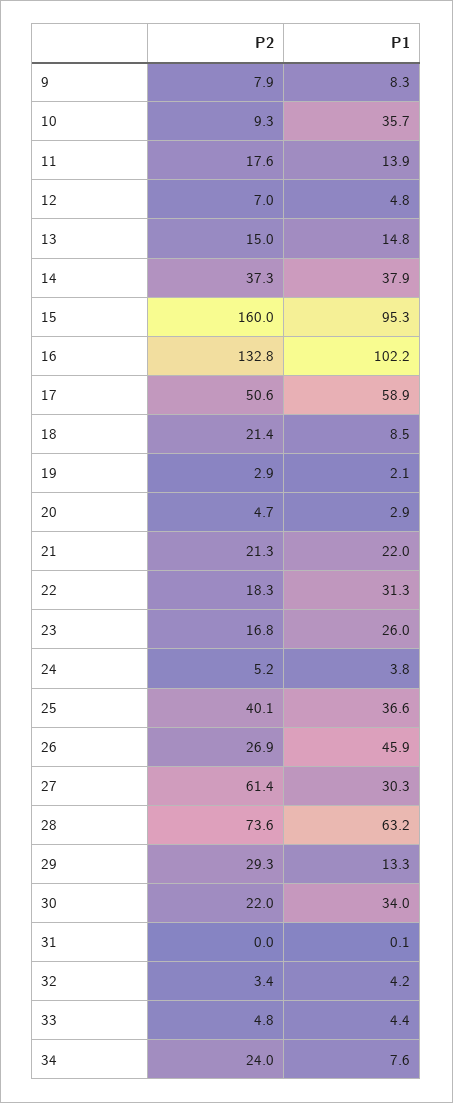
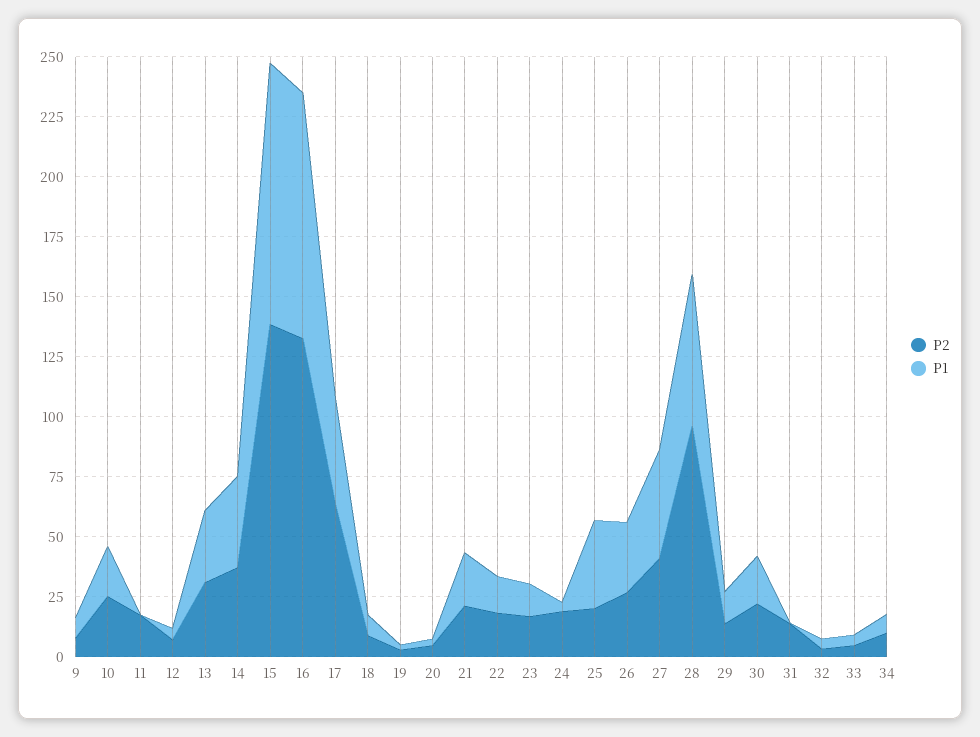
  {
    "P2": {
      "9": 7.9,
-     "10": 9.3,
+     "10": 25,
      "11": 17.6,
      "12": 7,
-     "13": 15,
+     "13": 30,
      "14": 37.3,
-     "15": 160,
+     "15": 140,
      "16": 132.8,
-     "17": 50.6,
+     "17": 65,
-     "18": 21.4,
+     "18": 10,
      "19": 2.9,
      "20": 4.7,
      "21": 21.3,
      "22": 18.3,
      "23": 16.8,
-     "24": 5.2,
+     "24": 20,
-     "25": 40.1,
+     "25": 20,
      "26": 26.9,
-     "27": 61.4,
+     "27": 40,
-     "28": 73.6,
+     "28": 95,
-     "29": 29.3,
+     "29": 15,
      "30": 22,
-     "31": 0,
+     "31": 15,
      "32": 3.4,
      "33": 4.8,
-     "34": 24
+     "34": 10
    },
    "P1": {
      "9": 8.3,
-     "10": 35.7,
+     "10": 20,
-     "11": 13.9,
+     "11": 0,
      "12": 4.8,
-     "13": 14.8,
+     "13": 30,
      "14": 37.9,
-     "15": 95.3,
+     "15": 110,
      "16": 102.2,
-     "17": 58.9,
+     "17": 45,
      "18": 8.5,
      "19": 2.1,
      "20": 2.9,
      "21": 22,
-     "22": 31.3,
+     "22": 15,
-     "23": 26,
+     "23": 15,
      "24": 3.8,
      "25": 36.6,
-     "26": 45.9,
+     "26": 30,
-     "27": 30.3,
+     "27": 45,
      "28": 63.2,
      "29": 13.3,
-     "30": 34,
+     "30": 20,
      "31": 0.1,
      "32": 4.2,
      "33": 4.4,
      "34": 7.6
    }
  }

